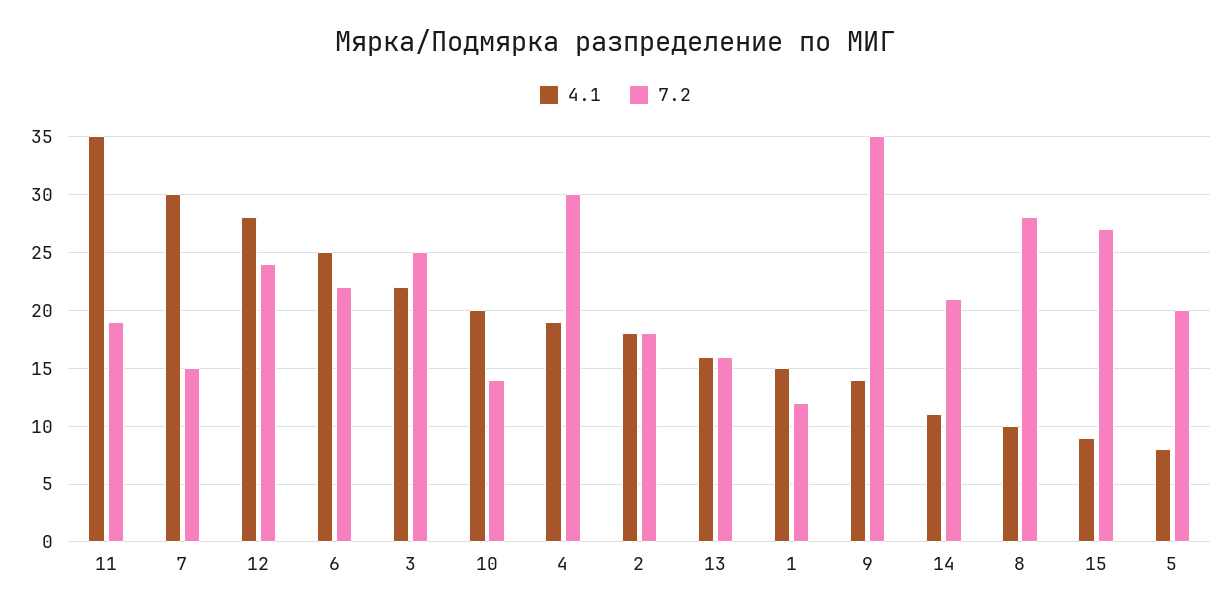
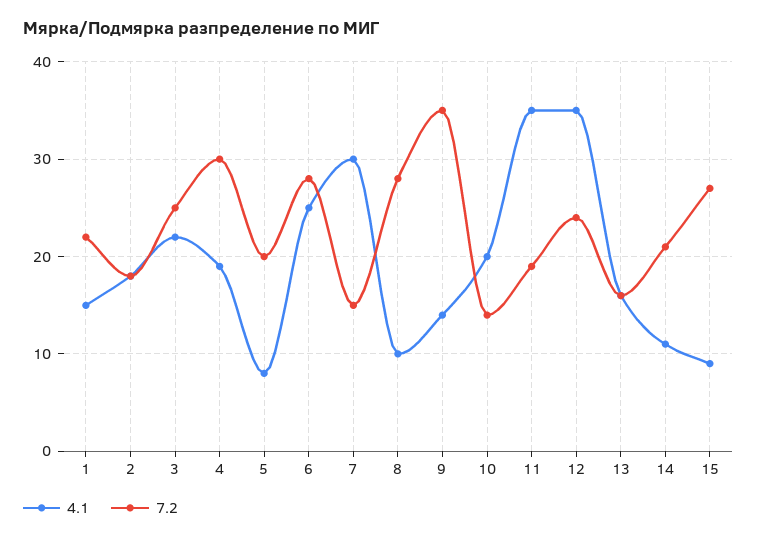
  {
    "4.1": {
      "11": 35,
      "7": 30,
-     "12": 28,
+     "12": 35,
      "6": 25,
      "3": 22,
      "10": 20,
      "4": 19,
      "2": 18,
      "13": 16,
      "1": 15,
      "9": 14,
      "14": 11,
      "8": 10,
      "15": 9,
      "5": 8
    },
    "7.2": {
      "11": 19,
      "7": 15,
      "12": 24,
-     "6": 22,
+     "6": 28,
      "3": 25,
      "10": 14,
      "4": 30,
      "2": 18,
      "13": 16,
-     "1": 12,
+     "1": 22,
      "9": 35,
      "14": 21,
      "8": 28,
      "15": 27,
      "5": 20
    }
  }

